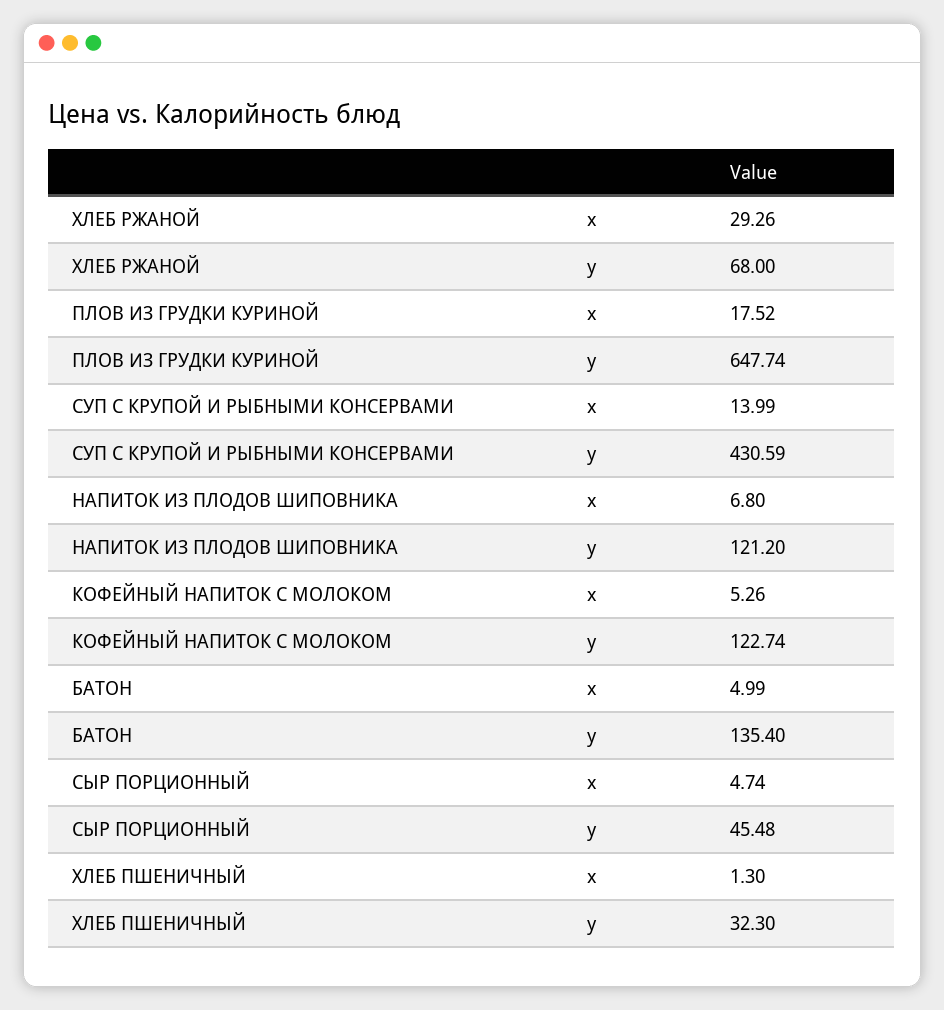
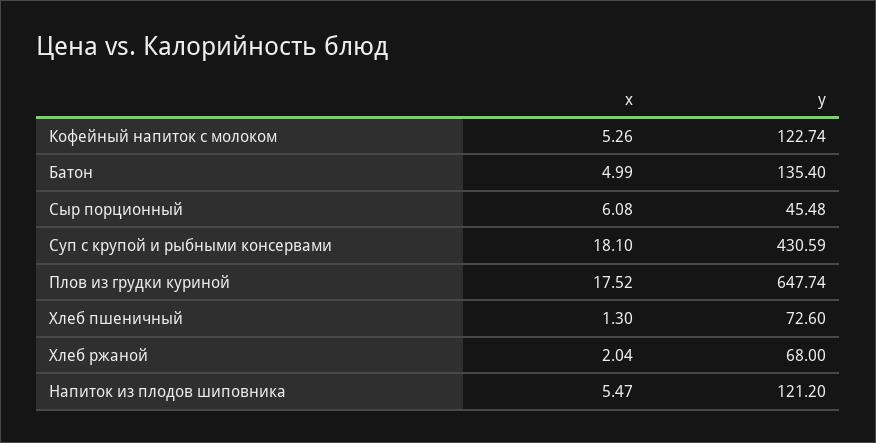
  {
    "ХЛЕБ РЖАНОЙ": {
-     "x": 29.26,
+     "x": 2.04,
      "y": 68
    },
    "ПЛОВ ИЗ ГРУДКИ КУРИНОЙ": {
      "x": 17.52,
      "y": 647.74
    },
    "СУП С КРУПОЙ И РЫБНЫМИ КОНСЕРВАМИ": {
-     "x": 13.99,
+     "x": 18.1,
      "y": 430.59
    },
    "НАПИТОК ИЗ ПЛОДОВ ШИПОВНИКА": {
-     "x": 6.8,
+     "x": 5.47,
      "y": 121.2
    },
    "КОФЕЙНЫЙ НАПИТОК С МОЛОКОМ": {
      "x": 5.26,
      "y": 122.74
    },
    "БАТОН": {
      "x": 4.99,
      "y": 135.4
    },
    "СЫР ПОРЦИОННЫЙ": {
-     "x": 4.74,
+     "x": 6.08,
      "y": 45.48
    },
    "ХЛЕБ ПШЕНИЧНЫЙ": {
      "x": 1.3,
-     "y": 32.3
+     "y": 72.6
    }
  }

